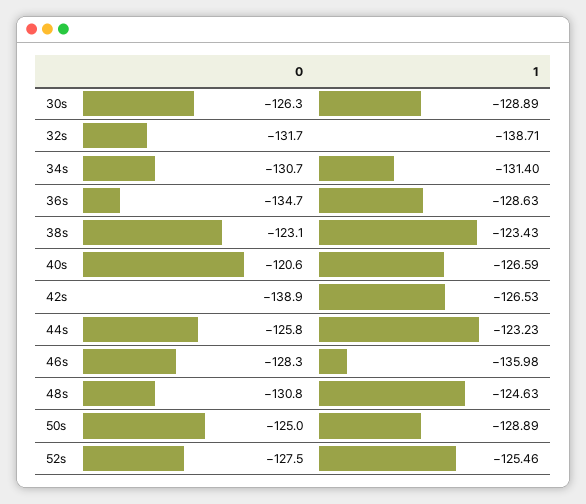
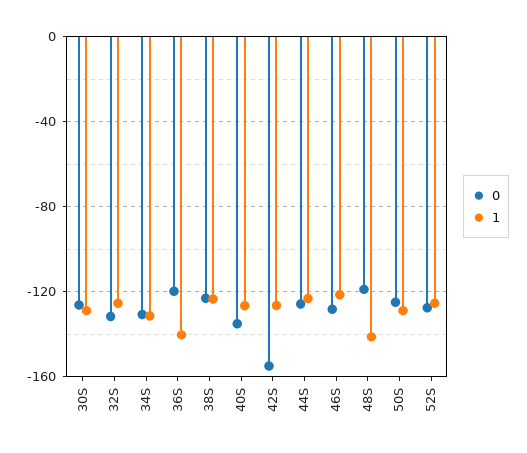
  {
    "0": {
      "30s": -126.3,
      "32s": -131.7,
      "34s": -130.7,
-     "36s": -134.7,
+     "36s": -120,
      "38s": -123.1,
-     "40s": -120.6,
+     "40s": -135,
-     "42s": -138.9,
+     "42s": -155,
      "44s": -125.8,
      "46s": -128.3,
-     "48s": -130.8,
+     "48s": -120,
      "50s": -125,
      "52s": -127.5
    },
    "1": {
      "30s": -128.89,
-     "32s": -138.71,
+     "32s": -125,
      "34s": -131.4,
-     "36s": -128.63,
+     "36s": -140,
      "38s": -123.43,
      "40s": -126.59,
      "42s": -126.53,
      "44s": -123.23,
-     "46s": -135.98,
+     "46s": -120,
-     "48s": -124.63,
+     "48s": -140,
      "50s": -128.89,
      "52s": -125.46
    }
  }

